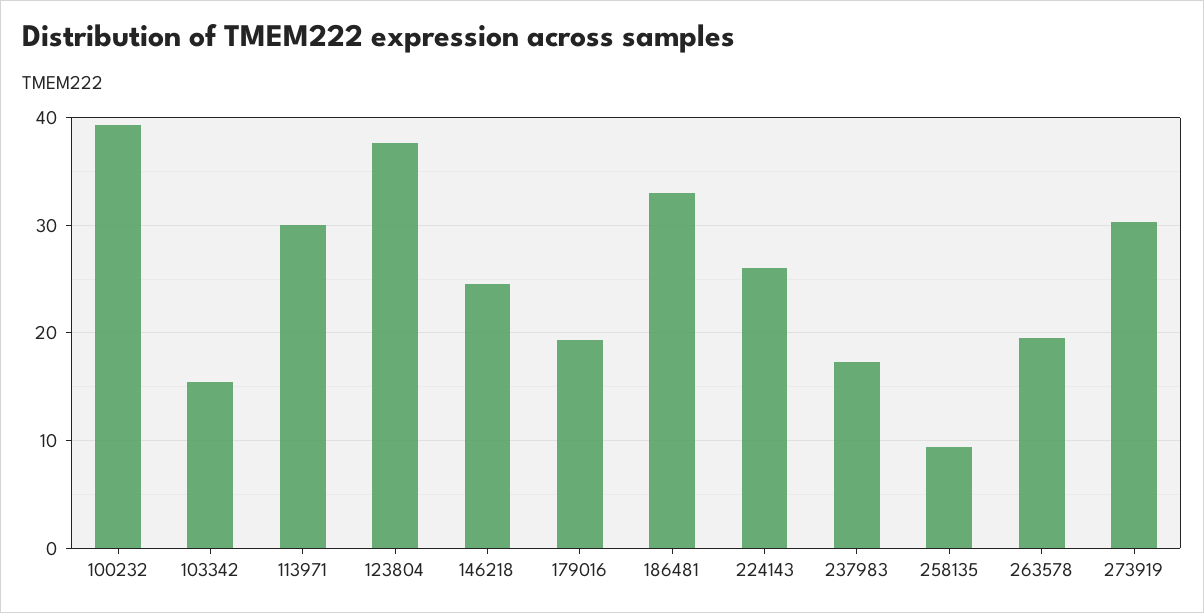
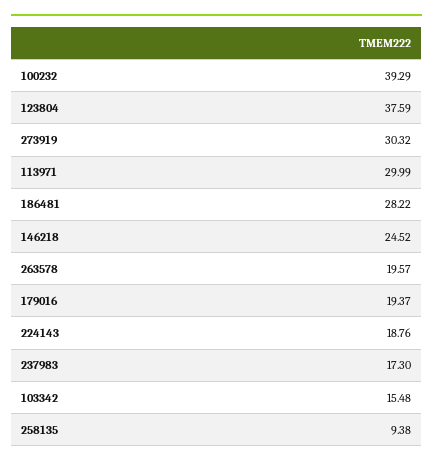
  {
    "100232": 39.29,
    "103342": 15.48,
    "113971": 29.99,
    "123804": 37.59,
    "146218": 24.52,
    "179016": 19.37,
-   "186481": 33,
+   "186481": 28.22,
-   "224143": 26,
+   "224143": 18.76,
    "237983": 17.3,
    "258135": 9.38,
    "263578": 19.57,
    "273919": 30.32
  }

